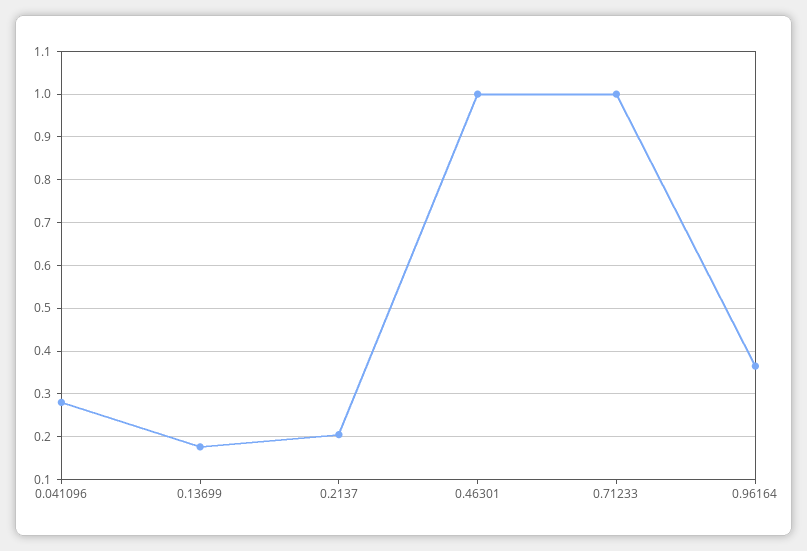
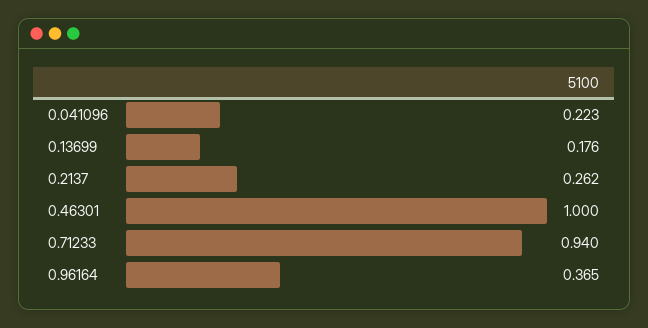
  {
-   "0.041096": 0.28,
+   "0.041096": 0.223,
    "0.13699": 0.176,
-   "0.2137": 0.2,
+   "0.2137": 0.262,
    "0.46301": 1,
-   "0.71233": 1,
+   "0.71233": 0.94,
    "0.96164": 0.365
  }

